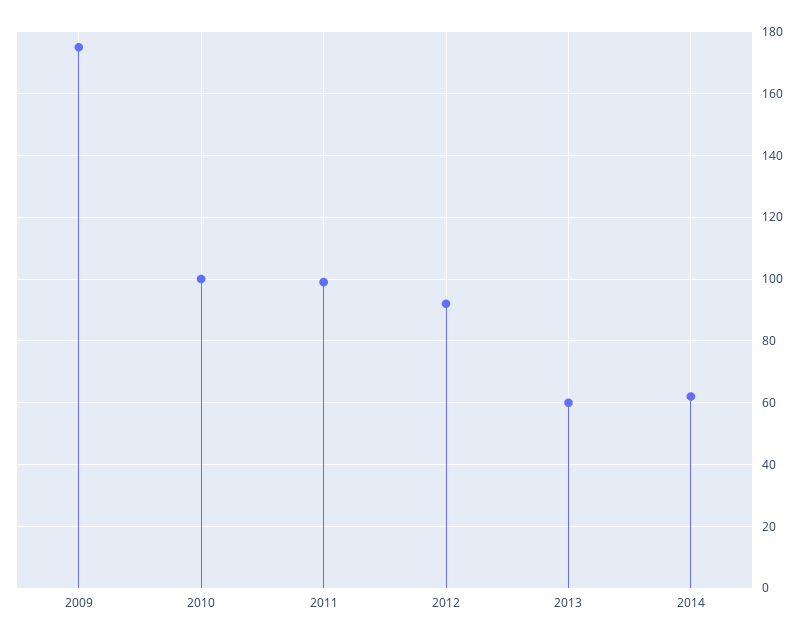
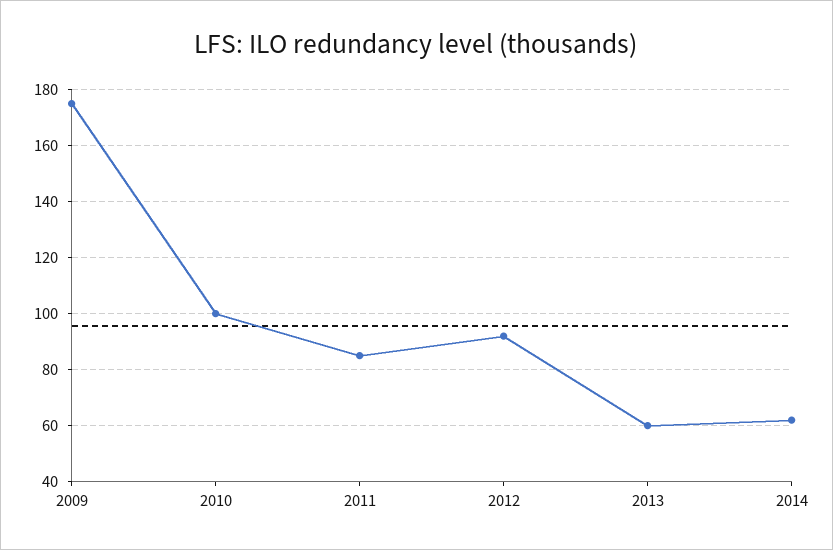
  {
    "2009": 175,
    "2010": 100,
-   "2011": 100,
+   "2011": 85,
    "2012": 90,
    "2013": 60,
    "2014": 60
  }

